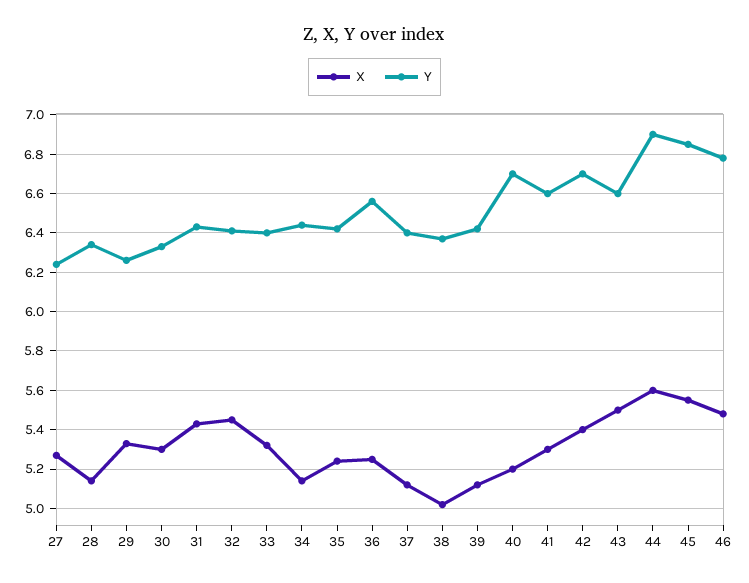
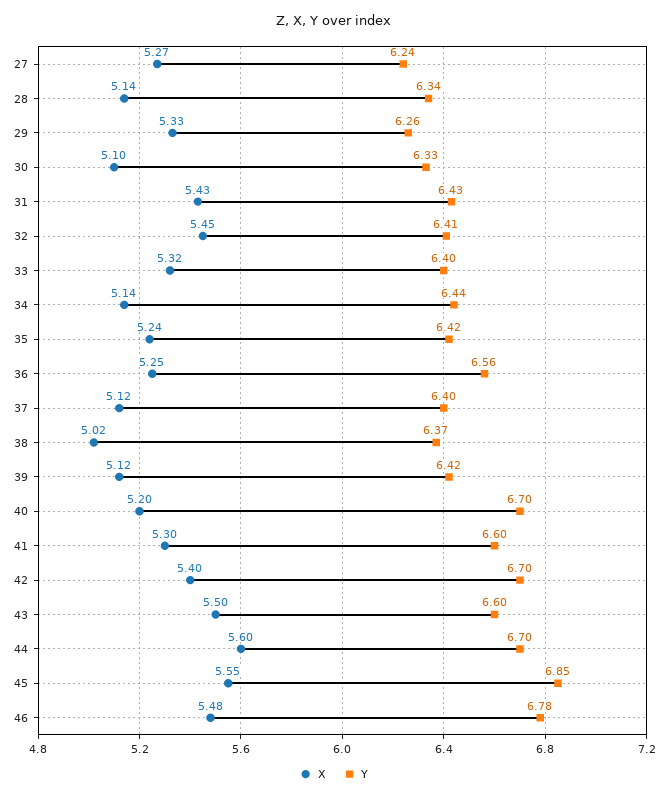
  {
    "X": {
      "27": 5.27,
      "28": 5.14,
      "29": 5.33,
-     "30": 5.3,
+     "30": 5.1,
      "31": 5.43,
      "32": 5.45,
      "33": 5.32,
      "34": 5.14,
      "35": 5.24,
      "36": 5.25,
      "37": 5.12,
      "38": 5.02,
      "39": 5.12,
      "40": 5.2,
      "41": 5.3,
      "42": 5.4,
      "43": 5.5,
      "44": 5.6,
      "45": 5.55,
      "46": 5.48
    },
    "Y": {
      "27": 6.24,
      "28": 6.34,
      "29": 6.26,
      "30": 6.33,
      "31": 6.43,
      "32": 6.41,
      "33": 6.4,
      "34": 6.44,
      "35": 6.42,
      "36": 6.56,
      "37": 6.4,
      "38": 6.37,
      "39": 6.42,
      "40": 6.7,
      "41": 6.6,
      "42": 6.7,
      "43": 6.6,
-     "44": 6.9,
+     "44": 6.7,
      "45": 6.85,
      "46": 6.78
    }
  }

